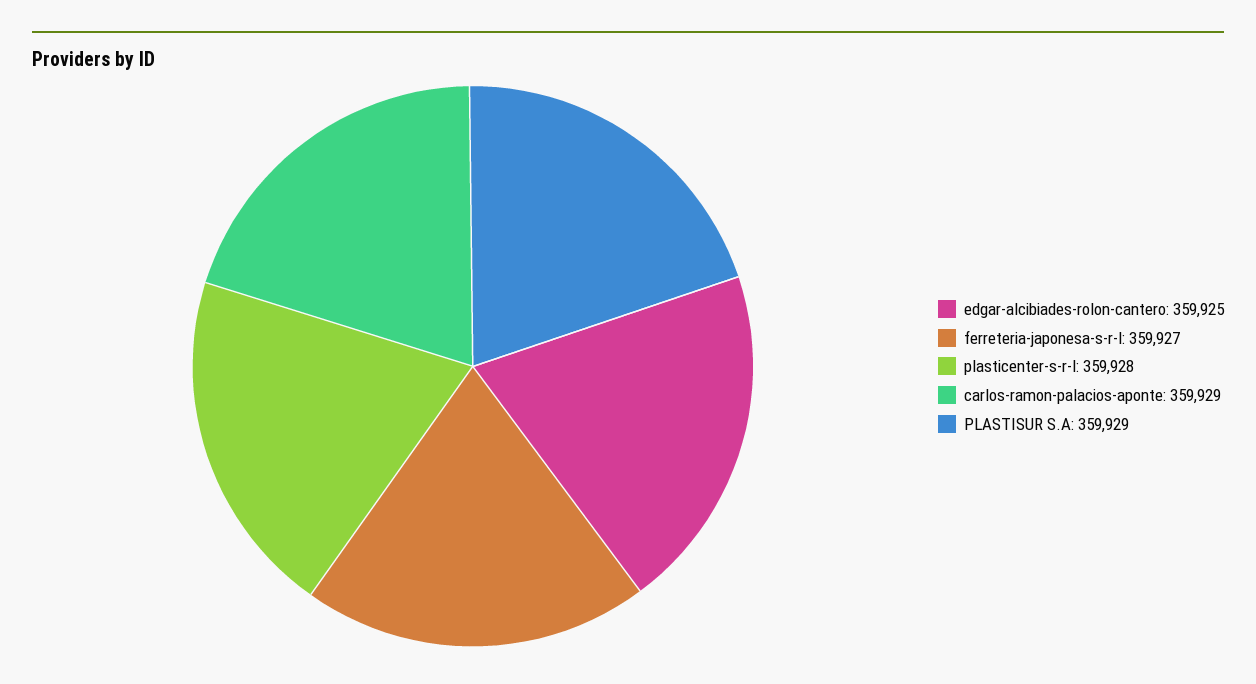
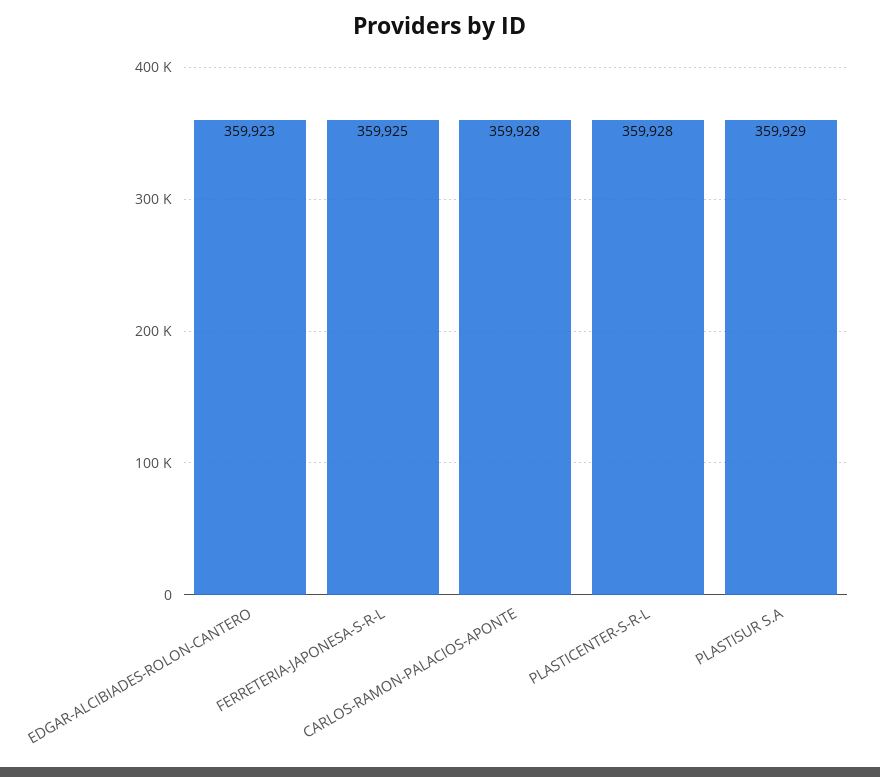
  {
-   "edgar-alcibiades-rolon-cantero": 359925,
+   "edgar-alcibiades-rolon-cantero": 359923,
-   "ferreteria-japonesa-s-r-l": 359927,
+   "ferreteria-japonesa-s-r-l": 359925,
    "plasticenter-s-r-l": 359928,
-   "carlos-ramon-palacios-aponte": 359929,
+   "carlos-ramon-palacios-aponte": 359928,
    "PLASTISUR S.A": 359929
  }

